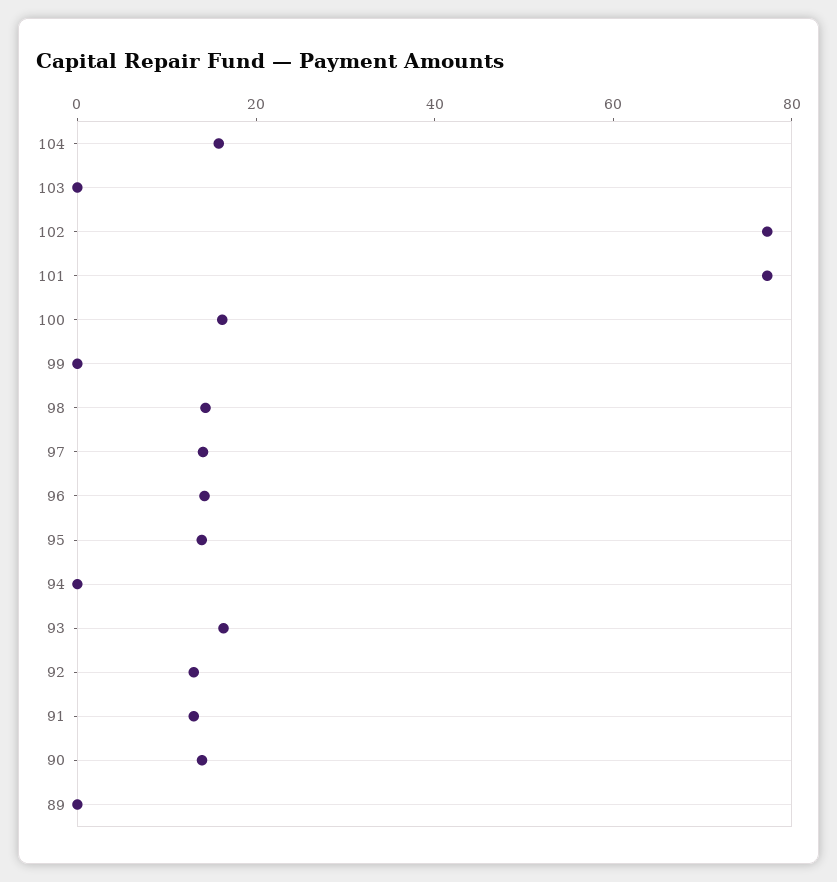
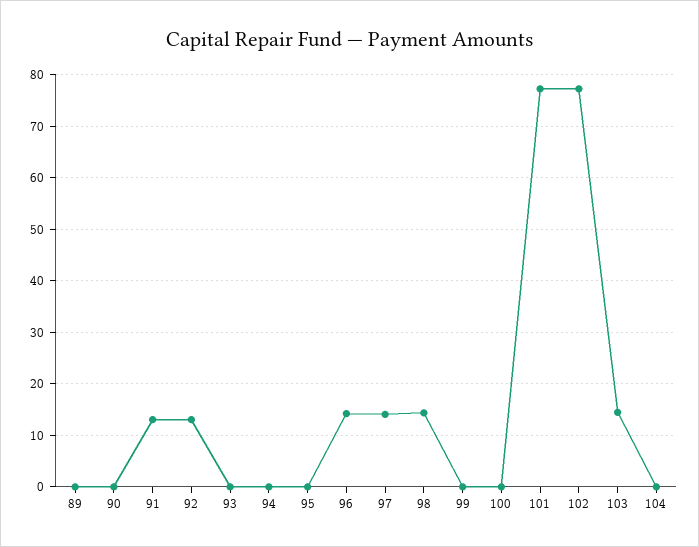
  {
-   "104": 15,
+   "104": 0,
-   "103": 0,
+   "103": 14,
    "102": 78,
    "101": 78,
-   "100": 15,
+   "100": 0,
    "99": 0,
    "98": 14,
    "97": 14,
    "96": 14,
-   "95": 15,
+   "95": 0,
    "94": 0,
-   "93": 15,
+   "93": 0,
    "92": 14,
    "91": 14,
-   "90": 15,
+   "90": 0,
    "89": 0
  }

